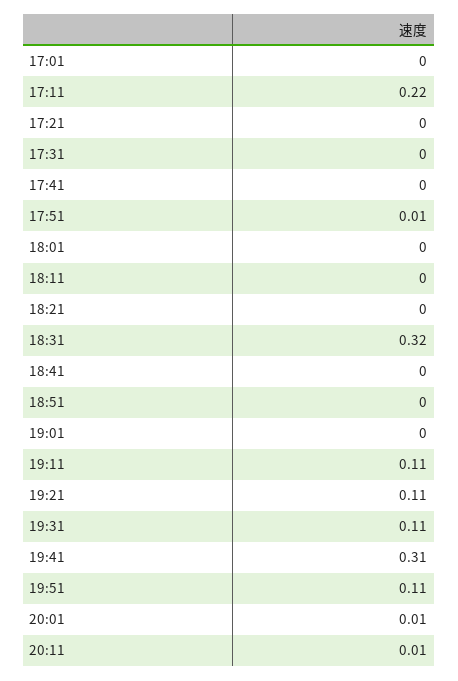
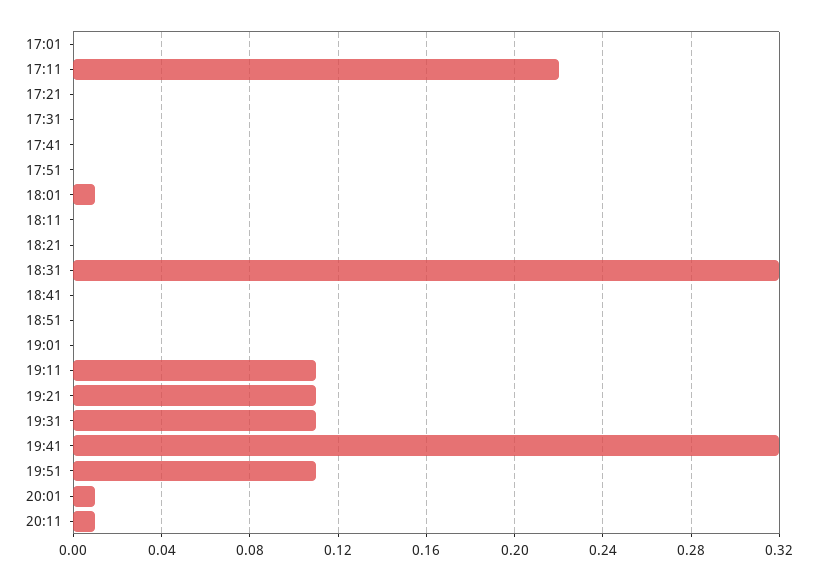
  {
    "17:01": 0,
    "17:11": 0.22,
    "17:21": 0,
    "17:31": 0,
    "17:41": 0,
-   "17:51": 0.01,
+   "17:51": 0,
-   "18:01": 0,
+   "18:01": 0.01,
    "18:11": 0,
    "18:21": 0,
    "18:31": 0.32,
    "18:41": 0,
    "18:51": 0,
    "19:01": 0,
    "19:11": 0.11,
    "19:21": 0.11,
    "19:31": 0.11,
-   "19:41": 0.31,
+   "19:41": 0.32,
    "19:51": 0.11,
    "20:01": 0.01,
    "20:11": 0.01
  }

